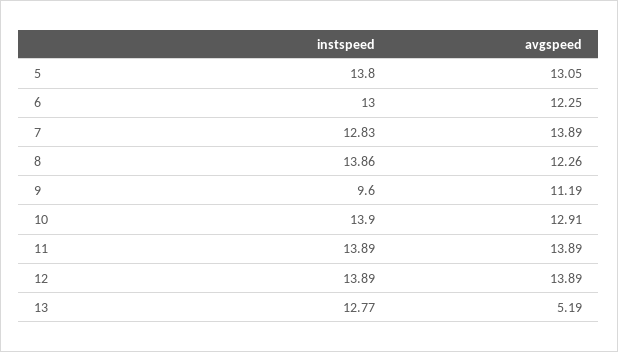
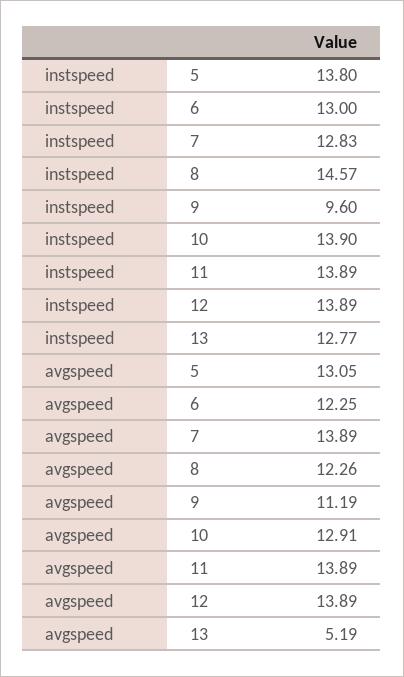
  {
    "instspeed": {
      "5": 13.8,
      "6": 13,
      "7": 12.83,
-     "8": 13.86,
+     "8": 14.57,
      "9": 9.6,
      "10": 13.9,
      "11": 13.89,
      "12": 13.89,
      "13": 12.77
    },
    "avgspeed": {
      "5": 13.05,
      "6": 12.25,
      "7": 13.89,
      "8": 12.26,
      "9": 11.19,
      "10": 12.91,
      "11": 13.89,
      "12": 13.89,
      "13": 5.19
    }
  }

